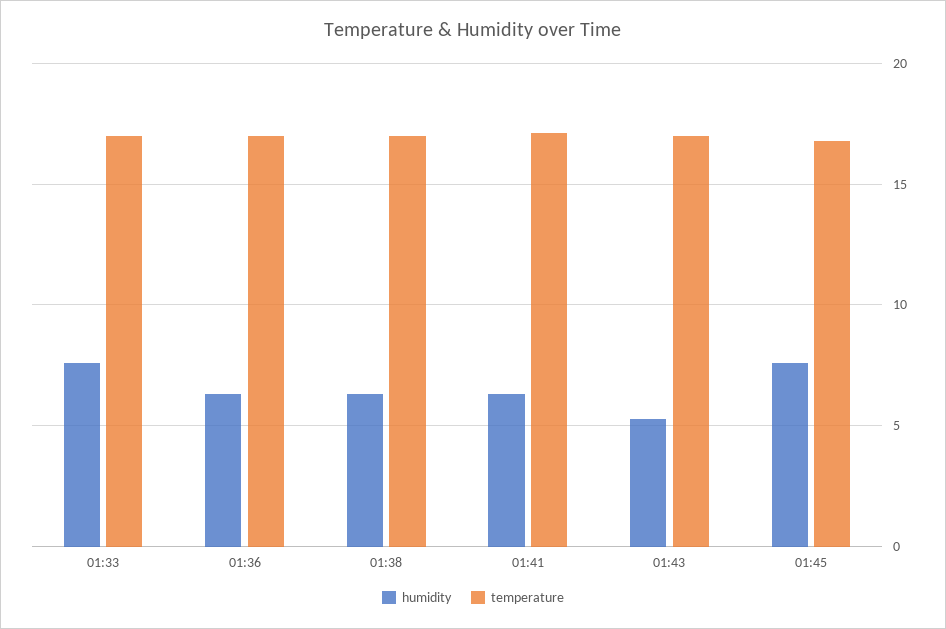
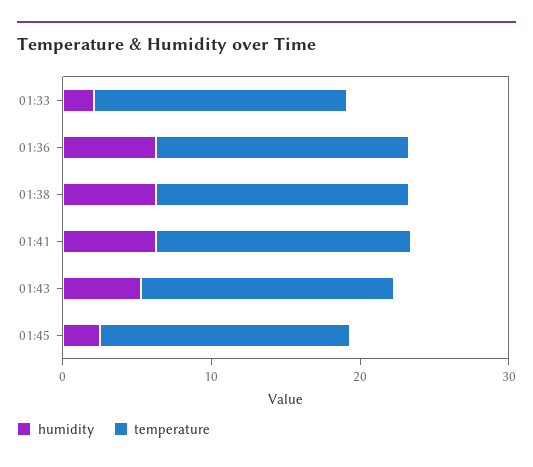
  {
    "humidity": {
-     "01:33": 7.5,
+     "01:33": 2,
      "01:36": 6.5,
      "01:38": 6.5,
      "01:41": 6.5,
      "01:43": 5.5,
-     "01:45": 7.5
+     "01:45": 2
    },
    "temperature": {
      "01:33": 17,
      "01:36": 17,
      "01:38": 17,
      "01:41": 17,
      "01:43": 17,
      "01:45": 17
    }
  }

